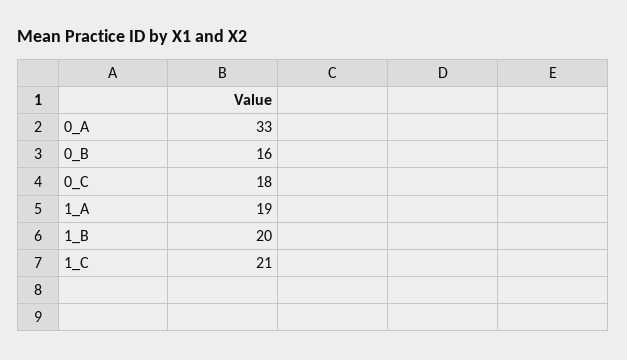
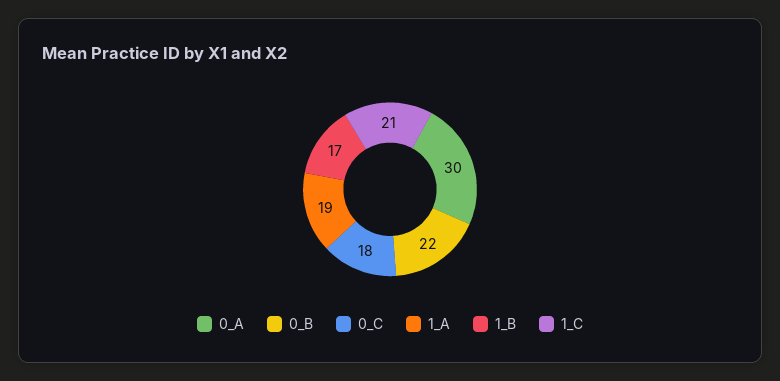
  {
-   "0_A": 33,
+   "0_A": 30,
-   "0_B": 16,
+   "0_B": 22,
    "0_C": 18,
    "1_A": 19,
-   "1_B": 20,
+   "1_B": 17,
    "1_C": 21
  }

